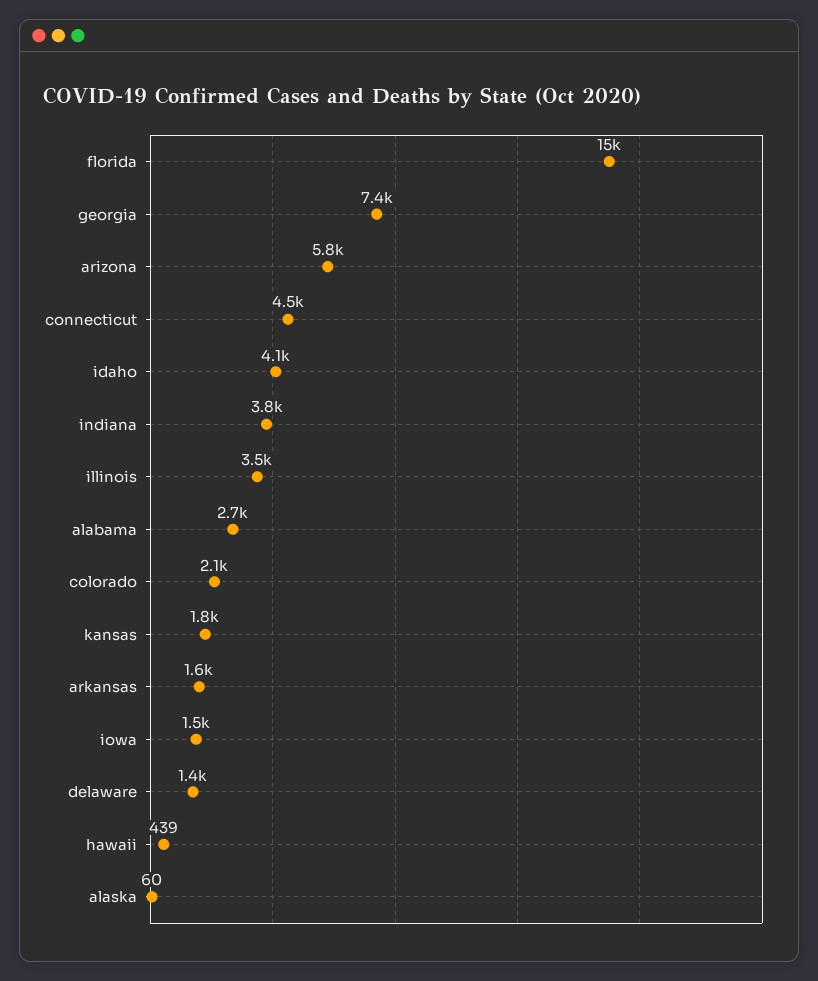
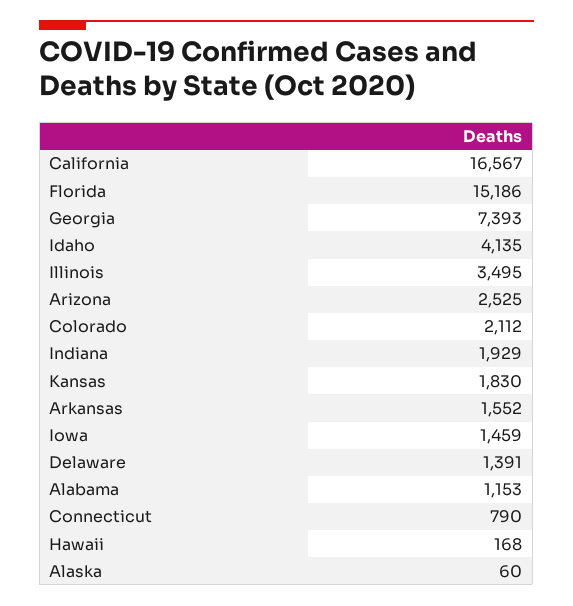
  {
    "florida": 15186,
    "georgia": 7393,
-   "arizona": 5800,
+   "arizona": 2525,
-   "connecticut": 4500,
+   "connecticut": 790,
    "idaho": 4135,
-   "indiana": 3800,
+   "indiana": 1929,
    "illinois": 3495,
-   "alabama": 2700,
+   "alabama": 1153,
    "colorado": 2112,
    "kansas": 1830,
    "arkansas": 1552,
    "iowa": 1459,
    "delaware": 1391,
-   "hawaii": 439,
+   "hawaii": 168,
-   "alaska": 60
+   "alaska": 60,
+   "California": 16567
  }

